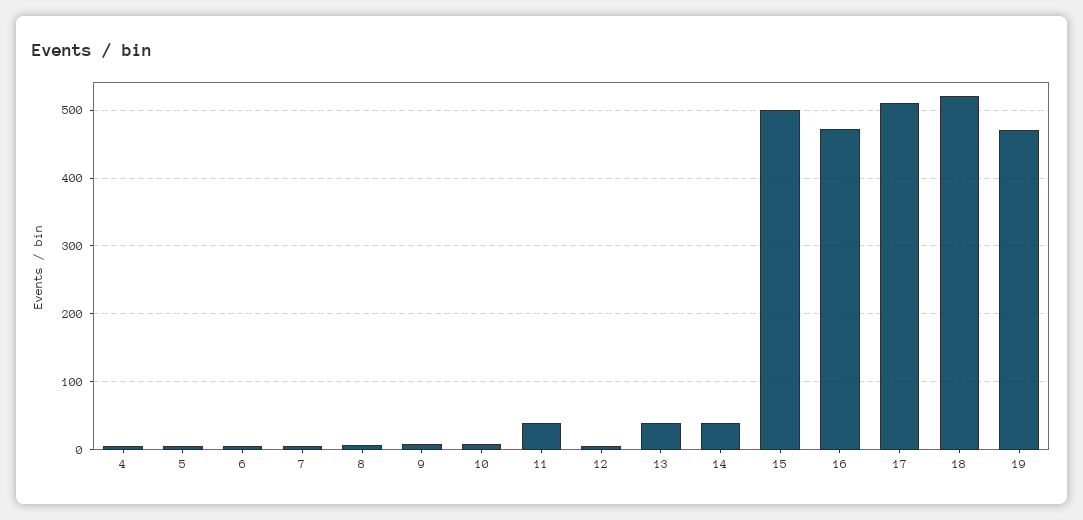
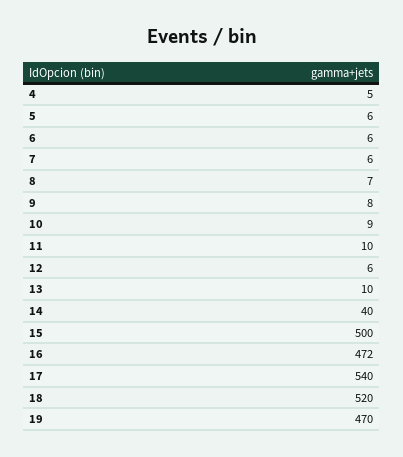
  {
    "4": 5,
    "5": 6,
    "6": 6,
    "7": 6,
    "8": 7,
    "9": 8,
    "10": 9,
-   "11": 40,
+   "11": 10,
    "12": 6,
-   "13": 40,
+   "13": 10,
    "14": 40,
    "15": 500,
    "16": 472,
-   "17": 510,
+   "17": 540,
    "18": 520,
    "19": 470
  }

